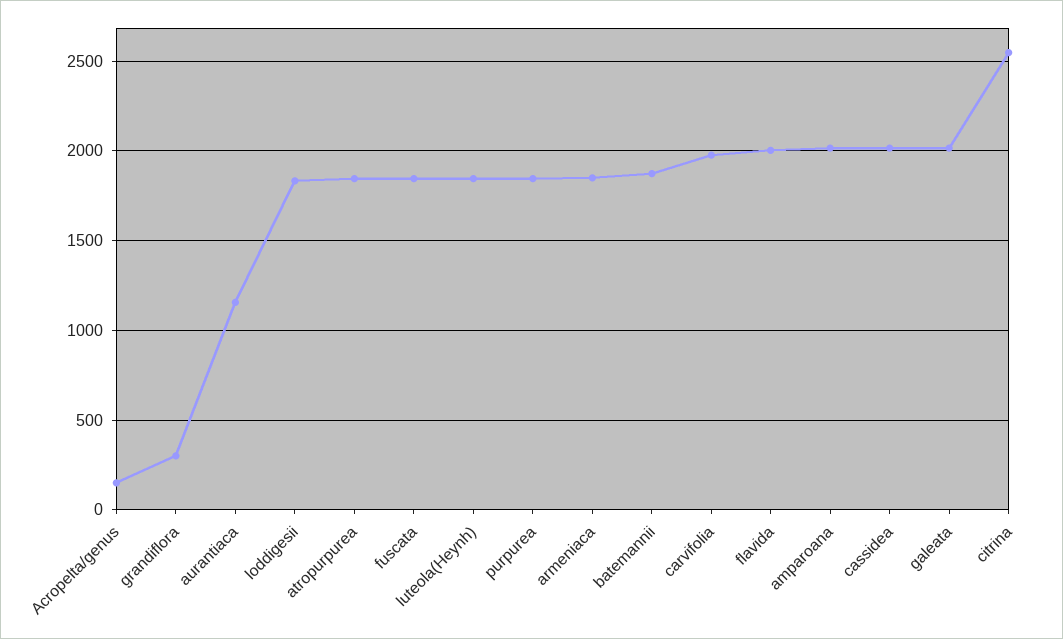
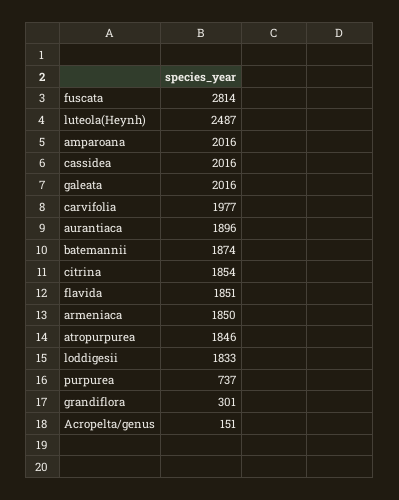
  {
    "Acropelta/genus": 151,
    "grandiflora": 301,
-   "aurantiaca": 1150,
+   "aurantiaca": 1896,
    "loddigesii": 1833,
    "atropurpurea": 1846,
-   "fuscata": 1850,
+   "fuscata": 2814,
-   "luteola(Heynh)": 1850,
+   "luteola(Heynh)": 2487,
-   "purpurea": 1850,
+   "purpurea": 737,
    "armeniaca": 1850,
    "batemannii": 1874,
    "carvifolia": 1977,
-   "flavida": 2000,
+   "flavida": 1851,
    "amparoana": 2016,
    "cassidea": 2016,
    "galeata": 2016,
-   "citrina": 2550
+   "citrina": 1854
  }

